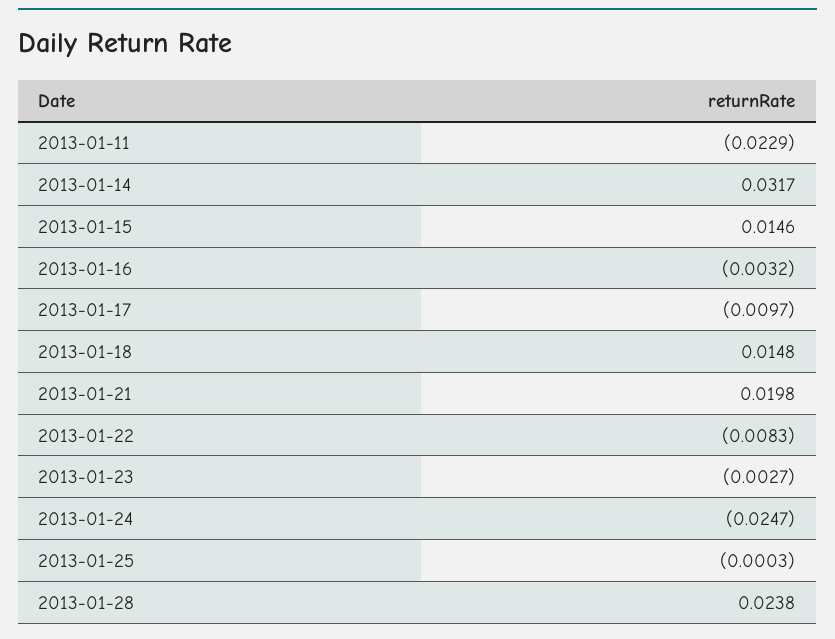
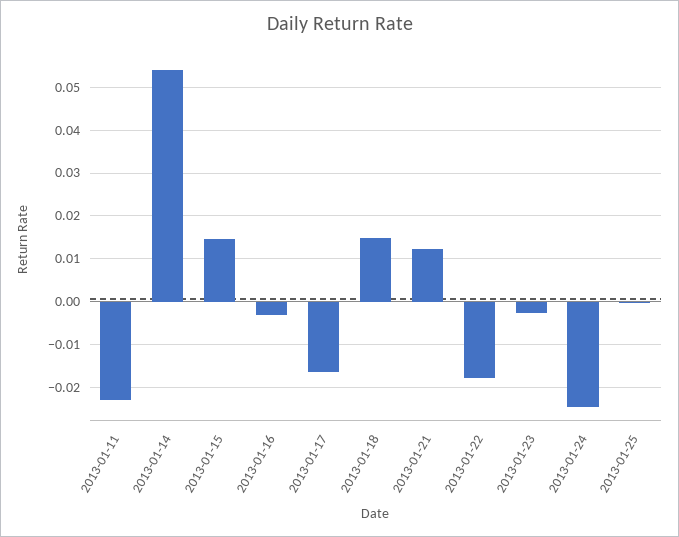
  {
    "2013-01-11": -0.0229,
-   "2013-01-14": 0.0317,
+   "2013-01-14": 0.054,
    "2013-01-15": 0.0146,
    "2013-01-16": -0.0032,
-   "2013-01-17": -0.0097,
+   "2013-01-17": -0.016,
    "2013-01-18": 0.0148,
-   "2013-01-21": 0.0198,
+   "2013-01-21": 0.012,
-   "2013-01-22": -0.0083,
+   "2013-01-22": -0.018,
    "2013-01-23": -0.0027,
    "2013-01-24": -0.0247,
-   "2013-01-25": -0.0003,
+   "2013-01-25": -0.0003
-   "2013-01-28": 0.0238
  }

